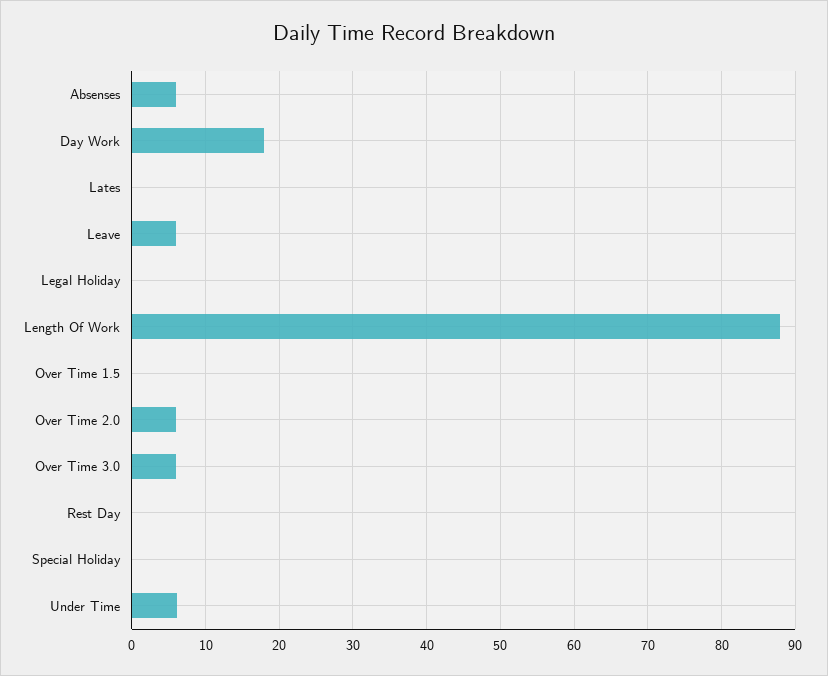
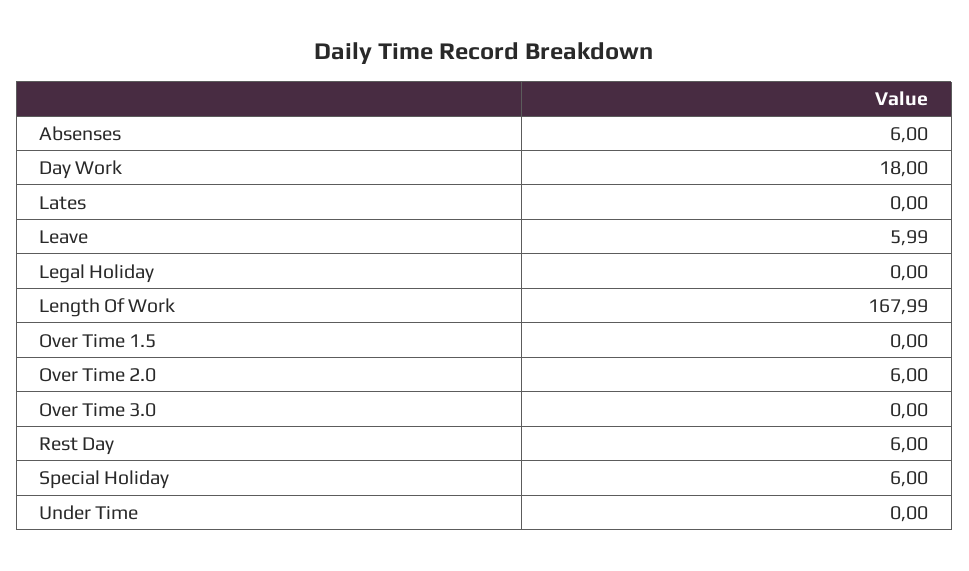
  {
    "Absenses": 6,
    "Day Work": 18,
    "Lates": 0,
    "Leave": 5.99,
    "Legal Holiday": 0,
-   "Length Of Work": 88,
+   "Length Of Work": 167.99,
    "Over Time 1.5": 0,
    "Over Time 2.0": 6,
-   "Over Time 3.0": 6,
+   "Over Time 3.0": 0,
-   "Rest Day": 0,
+   "Rest Day": 6,
-   "Special Holiday": 0,
+   "Special Holiday": 6,
-   "Under Time": 6
+   "Under Time": 0
  }

